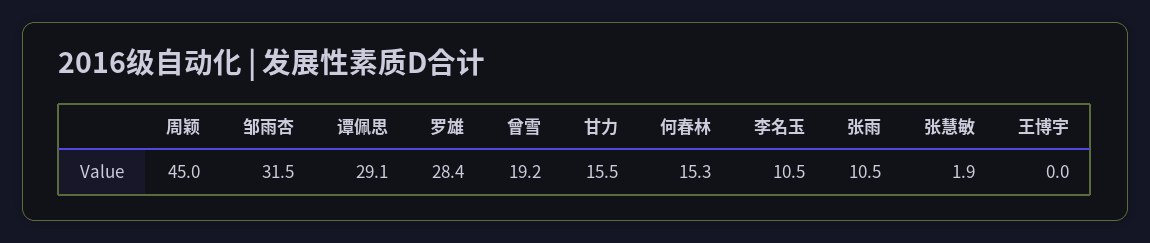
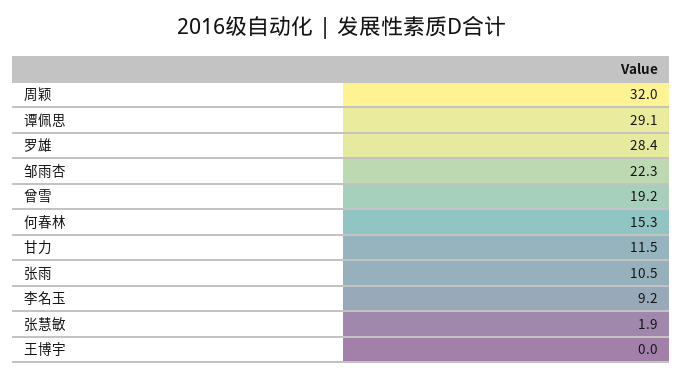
  {
-   "周颖": 45,
+   "周颖": 32,
-   "邹雨杏": 31.5,
+   "邹雨杏": 22.3,
    "谭佩思": 29.1,
    "罗雄": 28.4,
    "曾雪": 19.2,
-   "甘力": 15.5,
+   "甘力": 11.5,
    "何春林": 15.3,
-   "李名玉": 10.5,
+   "李名玉": 9.2,
    "张雨": 10.5,
    "张慧敏": 1.9,
    "王博宇": 0
  }

